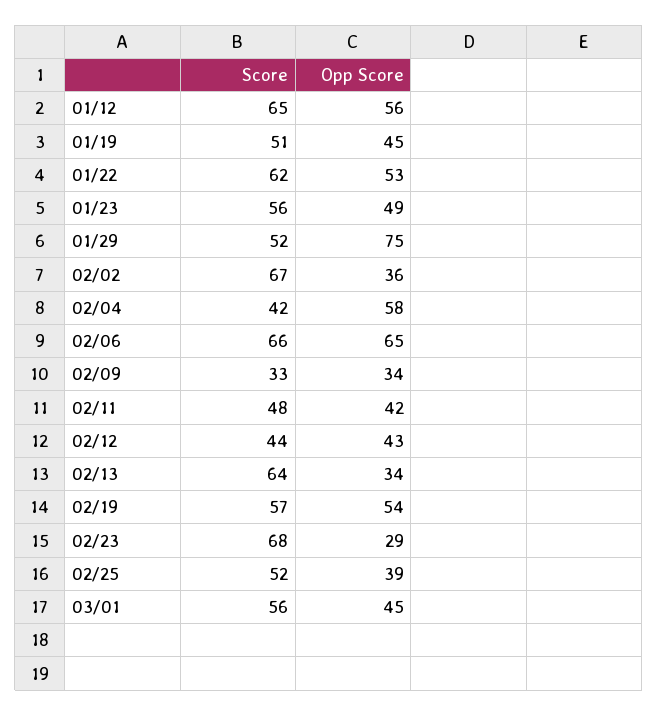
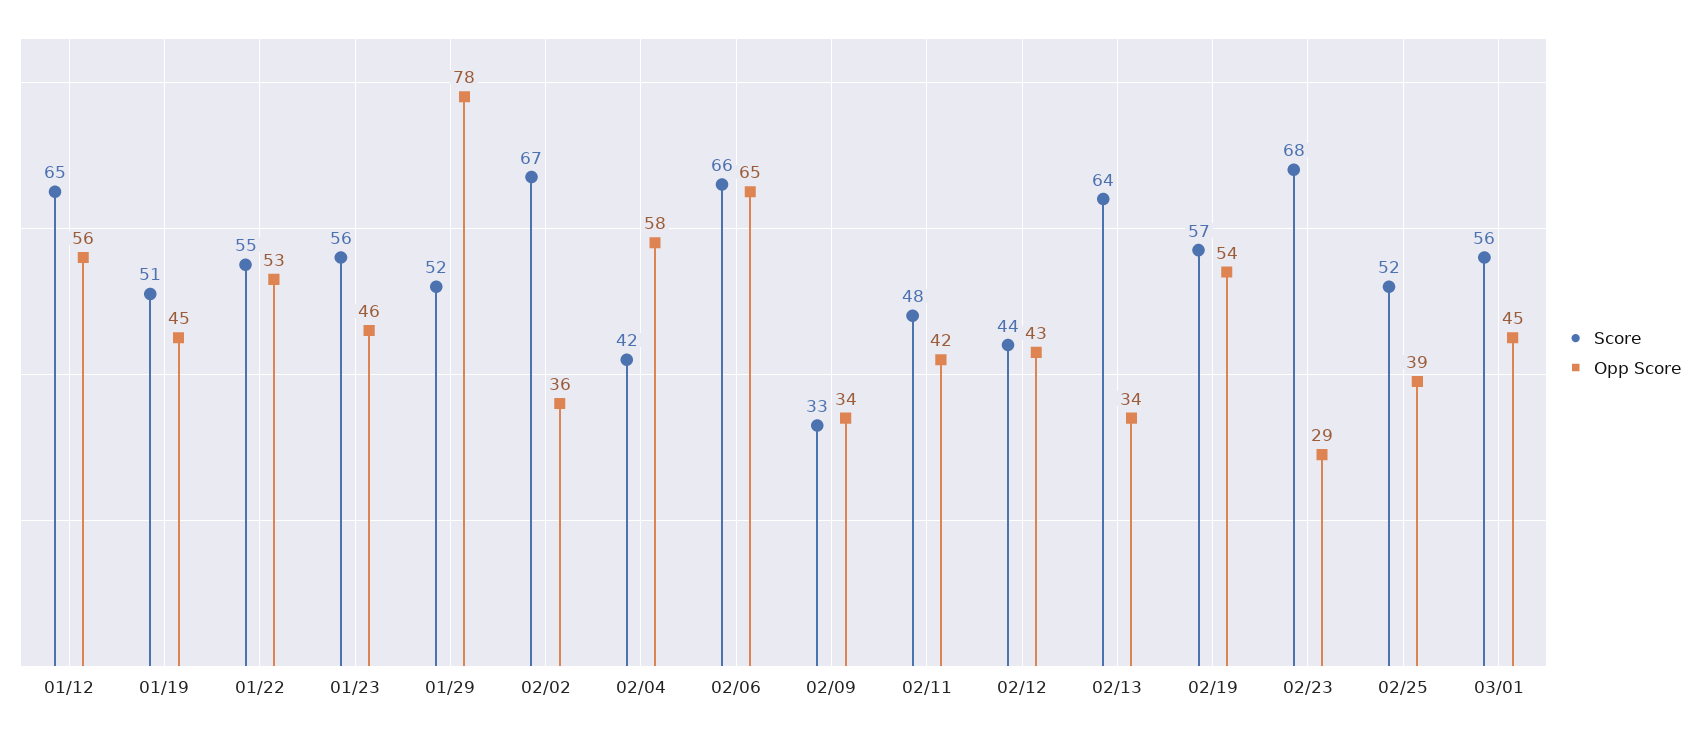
  {
    "Score": {
      "01/12": 65,
      "01/19": 51,
-     "01/22": 62,
+     "01/22": 55,
      "01/23": 56,
      "01/29": 52,
      "02/02": 67,
      "02/04": 42,
      "02/06": 66,
      "02/09": 33,
      "02/11": 48,
      "02/12": 44,
      "02/13": 64,
      "02/19": 57,
      "02/23": 68,
      "02/25": 52,
      "03/01": 56
    },
    "Opp Score": {
      "01/12": 56,
      "01/19": 45,
      "01/22": 53,
-     "01/23": 49,
+     "01/23": 46,
-     "01/29": 75,
+     "01/29": 78,
      "02/02": 36,
      "02/04": 58,
      "02/06": 65,
      "02/09": 34,
      "02/11": 42,
      "02/12": 43,
      "02/13": 34,
      "02/19": 54,
      "02/23": 29,
      "02/25": 39,
      "03/01": 45
    }
  }

